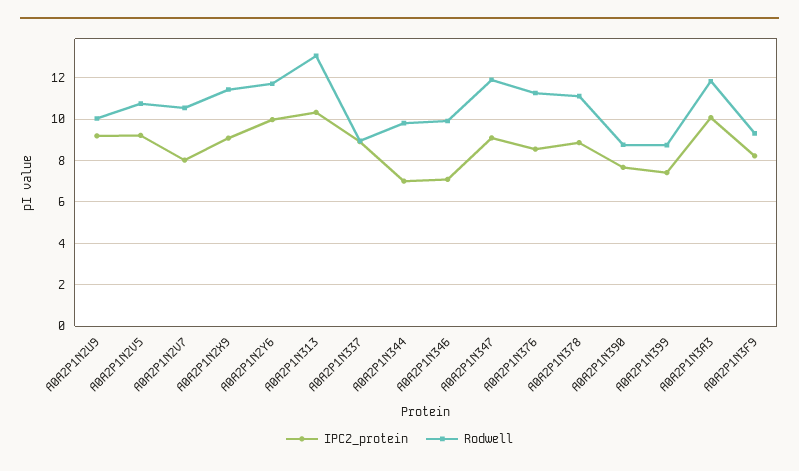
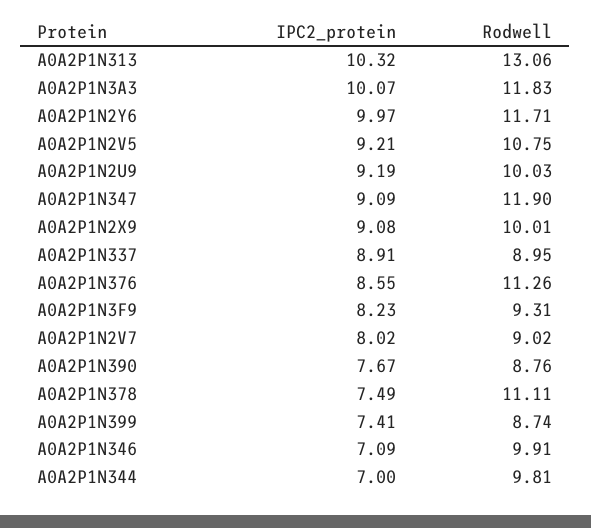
  {
    "IPC2_protein": {
      "A0A2P1N2U9": 9.19,
      "A0A2P1N2V5": 9.21,
      "A0A2P1N2V7": 8.02,
      "A0A2P1N2X9": 9.08,
      "A0A2P1N2Y6": 9.97,
      "A0A2P1N313": 10.32,
      "A0A2P1N337": 8.91,
      "A0A2P1N344": 7,
      "A0A2P1N346": 7.09,
      "A0A2P1N347": 9.09,
      "A0A2P1N376": 8.55,
-     "A0A2P1N378": 9,
+     "A0A2P1N378": 7.49,
      "A0A2P1N390": 7.67,
      "A0A2P1N399": 7.41,
      "A0A2P1N3A3": 10.07,
      "A0A2P1N3F9": 8.23
    },
    "Rodwell": {
      "A0A2P1N2U9": 10.03,
      "A0A2P1N2V5": 10.75,
-     "A0A2P1N2V7": 10.5,
+     "A0A2P1N2V7": 9.02,
-     "A0A2P1N2X9": 11.5,
+     "A0A2P1N2X9": 10.01,
      "A0A2P1N2Y6": 11.71,
      "A0A2P1N313": 13.06,
      "A0A2P1N337": 8.95,
      "A0A2P1N344": 9.81,
      "A0A2P1N346": 9.91,
      "A0A2P1N347": 11.9,
      "A0A2P1N376": 11.26,
      "A0A2P1N378": 11.11,
      "A0A2P1N390": 8.76,
      "A0A2P1N399": 8.74,
      "A0A2P1N3A3": 11.83,
      "A0A2P1N3F9": 9.31
    }
  }

